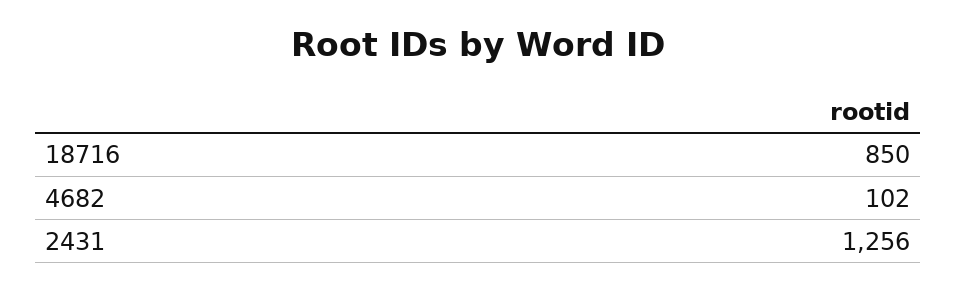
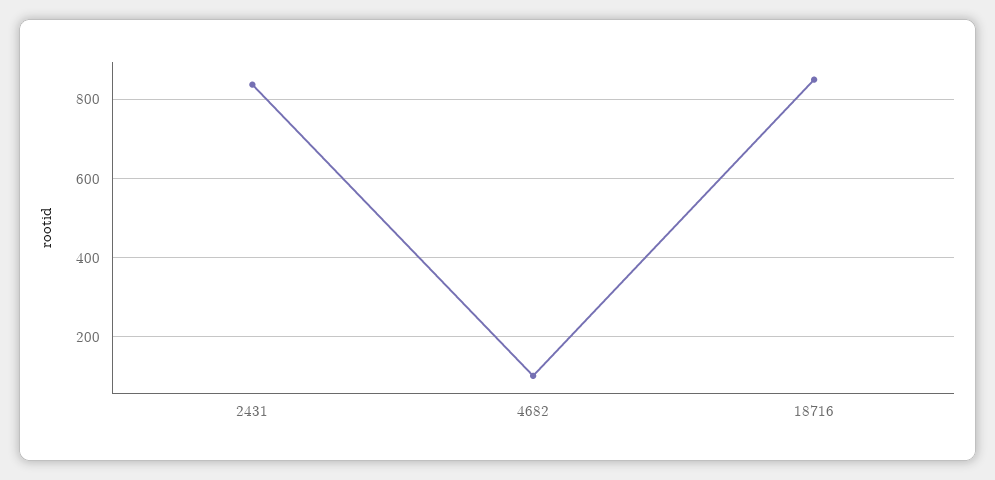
  {
    "18716": 850,
    "4682": 102,
-   "2431": 1256
+   "2431": 840
  }

